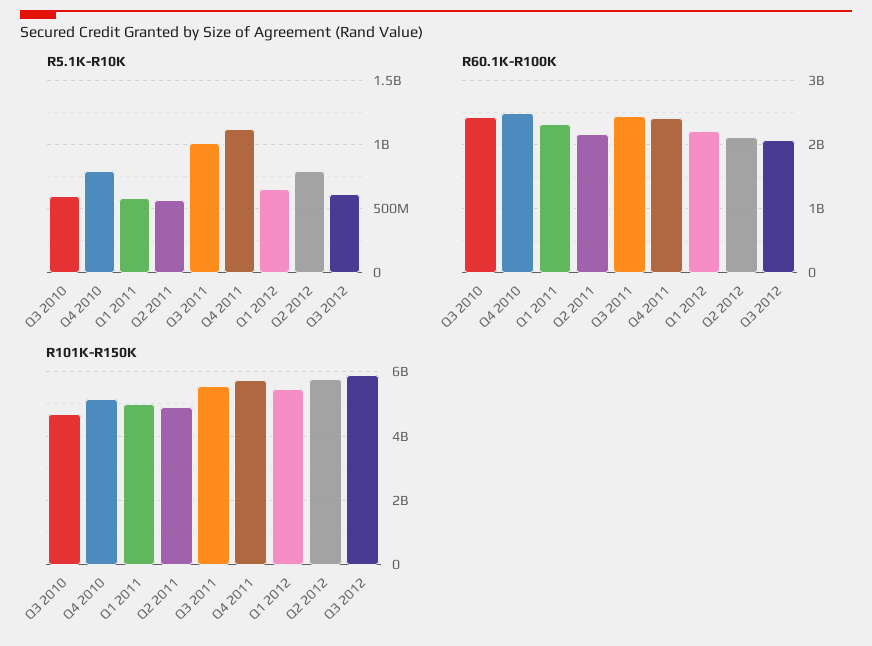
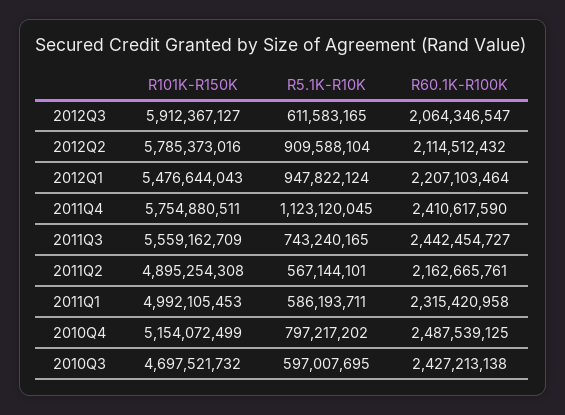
  {
    "R5.1K-R10K": {
      "Q3 2010": 597007695,
      "Q4 2010": 797217202,
      "Q1 2011": 586193711,
      "Q2 2011": 567144101,
-     "Q3 2011": 1000000000,
+     "Q3 2011": 743240165,
      "Q4 2011": 1123120045,
-     "Q1 2012": 650000000,
+     "Q1 2012": 947822124,
-     "Q2 2012": 800000000,
+     "Q2 2012": 909588104,
      "Q3 2012": 611583165
    },
    "R60.1K-R100K": {
      "Q3 2010": 2427213138,
      "Q4 2010": 2487539125,
      "Q1 2011": 2315420958,
      "Q2 2011": 2162665761,
      "Q3 2011": 2442454727,
      "Q4 2011": 2410617590,
      "Q1 2012": 2207103464,
      "Q2 2012": 2114512432,
      "Q3 2012": 2064346547
    },
    "R101K-R150K": {
      "Q3 2010": 4697521732,
      "Q4 2010": 5154072499,
      "Q1 2011": 4992105453,
      "Q2 2011": 4895254308,
      "Q3 2011": 5559162709,
      "Q4 2011": 5754880511,
      "Q1 2012": 5476644043,
      "Q2 2012": 5785373016,
      "Q3 2012": 5912367127
    }
  }

